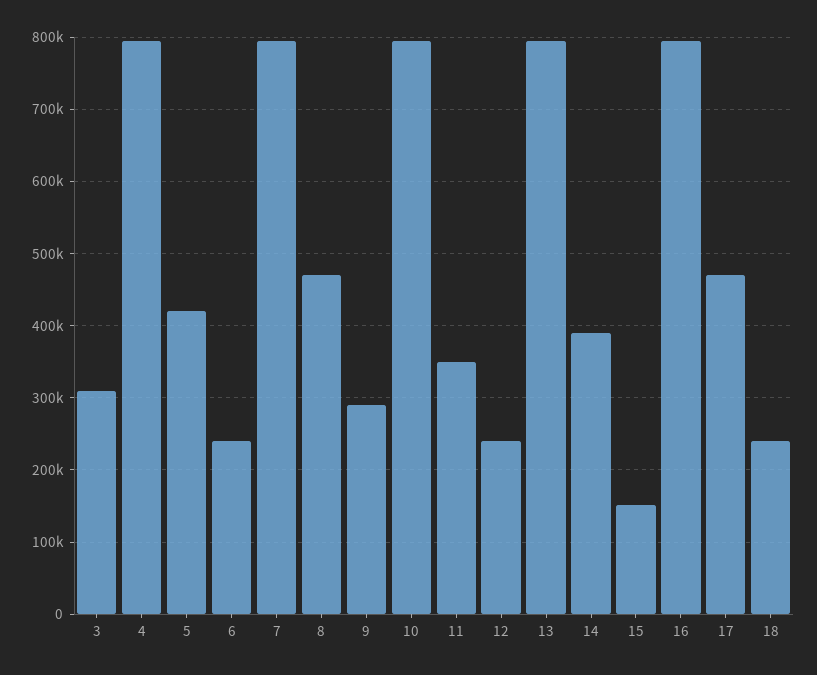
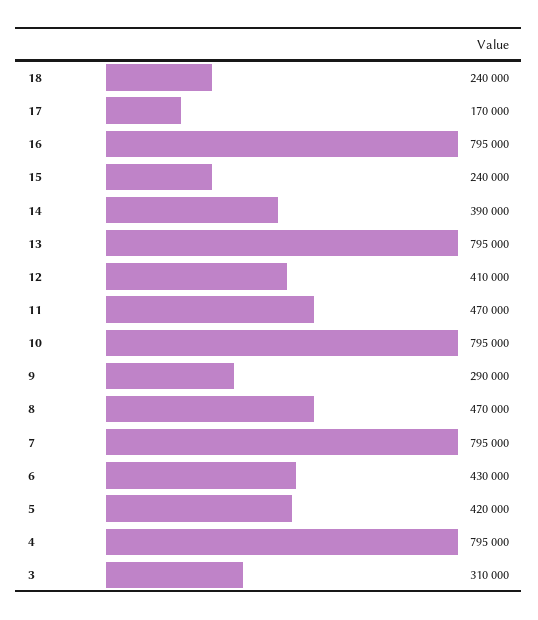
  {
    "3": 310000,
    "4": 795000,
    "5": 420000,
-   "6": 240000,
+   "6": 430000,
    "7": 795000,
    "8": 470000,
    "9": 290000,
    "10": 795000,
-   "11": 350000,
+   "11": 470000,
-   "12": 240000,
+   "12": 410000,
    "13": 795000,
    "14": 390000,
-   "15": 150000,
+   "15": 240000,
    "16": 795000,
-   "17": 470000,
+   "17": 170000,
    "18": 240000
  }

